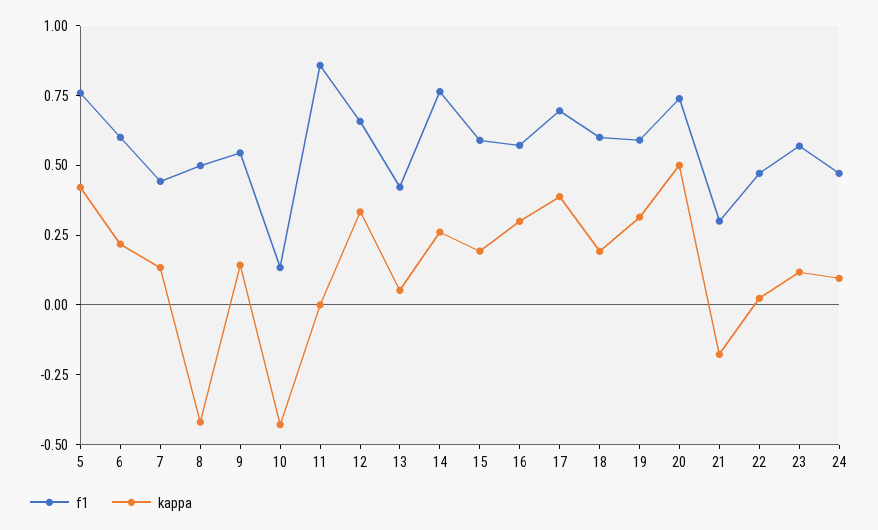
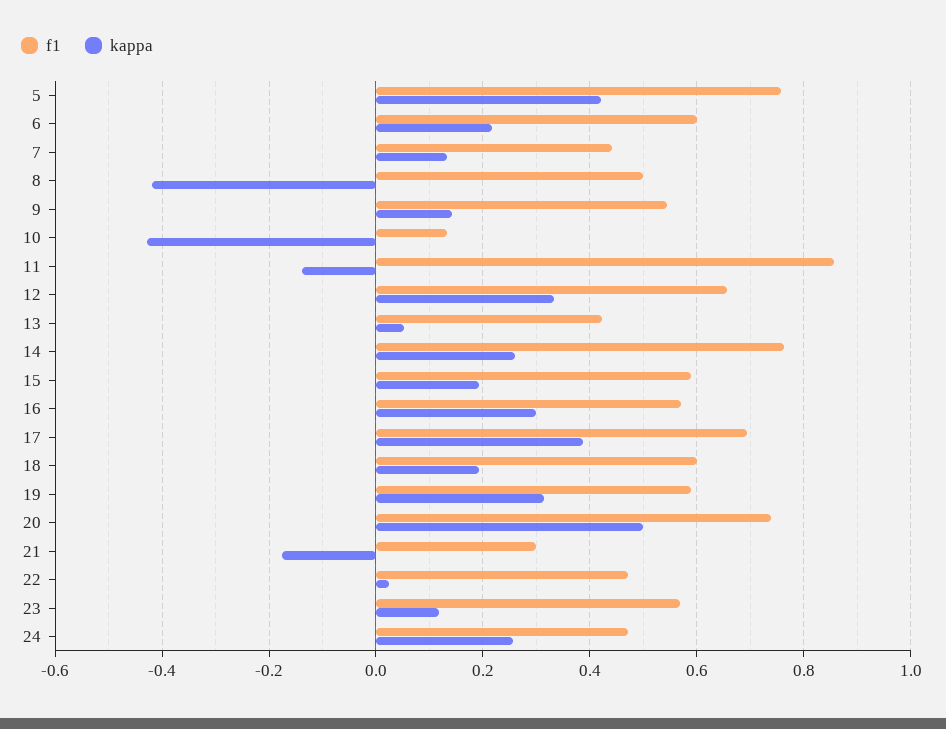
  {
    "f1": {
      "5": 0.76,
      "6": 0.6,
      "7": 0.44,
      "8": 0.5,
      "9": 0.54,
      "10": 0.14,
      "11": 0.86,
      "12": 0.66,
      "13": 0.42,
      "14": 0.76,
      "15": 0.58,
      "16": 0.58,
      "17": 0.7,
      "18": 0.6,
      "19": 0.6,
      "20": 0.74,
      "21": 0.3,
      "22": 0.48,
      "23": 0.56,
      "24": 0.48
    },
    "kappa": {
      "5": 0.42,
      "6": 0.22,
      "7": 0.14,
      "8": -0.42,
      "9": 0.14,
      "10": -0.42,
-     "11": 0,
+     "11": -0.14,
      "12": 0.34,
      "13": 0.06,
      "14": 0.26,
      "15": 0.2,
      "16": 0.3,
      "17": 0.38,
      "18": 0.2,
      "19": 0.32,
      "20": 0.5,
      "21": -0.18,
      "22": 0.02,
      "23": 0.12,
-     "24": 0.1
+     "24": 0.26
    }
  }

